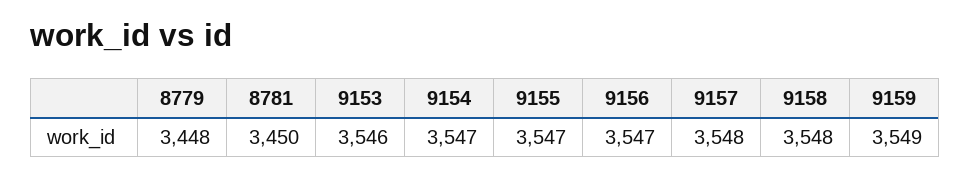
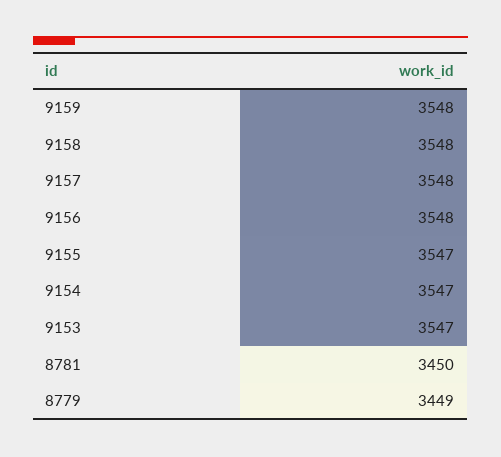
  {
-   "8779": 3448,
+   "8779": 3449,
    "8781": 3450,
-   "9153": 3546,
+   "9153": 3547,
    "9154": 3547,
    "9155": 3547,
-   "9156": 3547,
+   "9156": 3548,
    "9157": 3548,
    "9158": 3548,
-   "9159": 3549
+   "9159": 3548
  }

